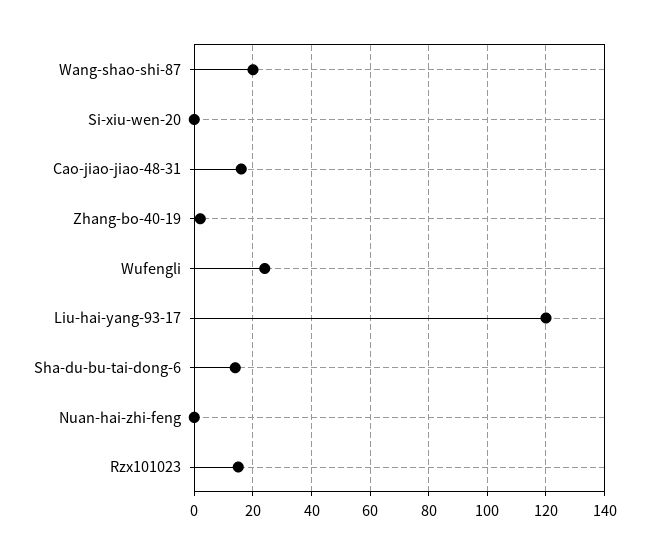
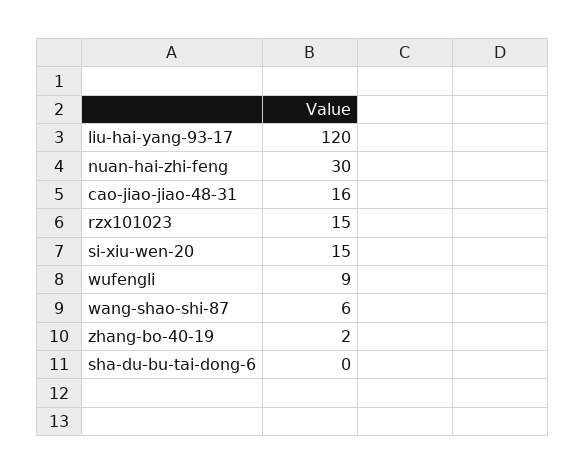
  {
-   "Wang-shao-shi-87": 20,
+   "Wang-shao-shi-87": 6,
-   "Si-xiu-wen-20": 0,
+   "Si-xiu-wen-20": 15,
    "Cao-jiao-jiao-48-31": 16,
    "Zhang-bo-40-19": 2,
-   "Wufengli": 25,
+   "Wufengli": 9,
    "Liu-hai-yang-93-17": 120,
-   "Sha-du-bu-tai-dong-6": 15,
+   "Sha-du-bu-tai-dong-6": 0,
-   "Nuan-hai-zhi-feng": 0,
+   "Nuan-hai-zhi-feng": 30,
    "Rzx101023": 15
  }

